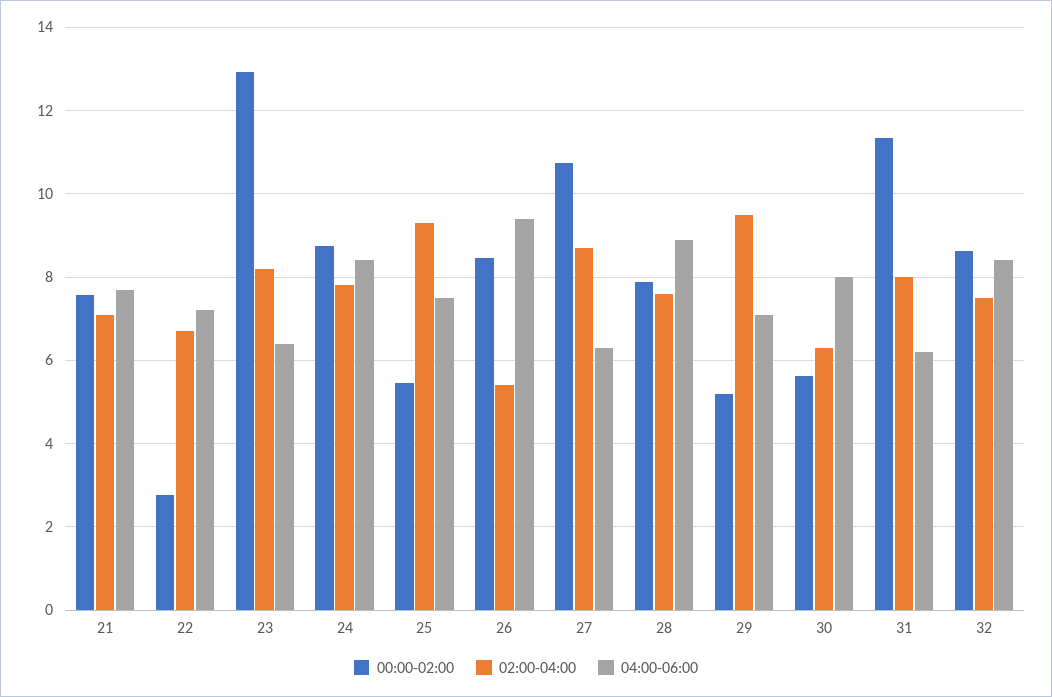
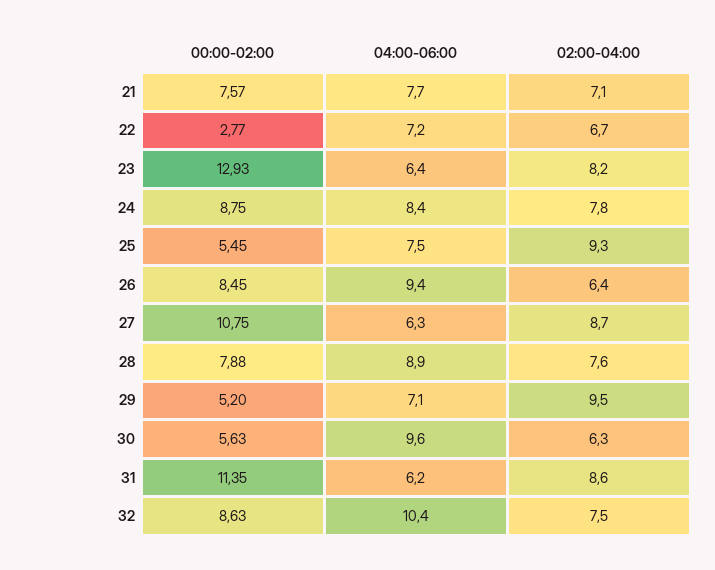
  {
    "00:00-02:00": {
      "21": 7.57,
      "22": 2.77,
      "23": 12.93,
      "24": 8.75,
      "25": 5.45,
      "26": 8.45,
      "27": 10.75,
      "28": 7.88,
      "29": 5.2,
      "30": 5.63,
      "31": 11.35,
      "32": 8.63
    },
    "02:00-04:00": {
      "21": 7.1,
      "22": 6.7,
      "23": 8.2,
      "24": 7.8,
      "25": 9.3,
-     "26": 5.4,
+     "26": 6.4,
      "27": 8.7,
      "28": 7.6,
      "29": 9.5,
      "30": 6.3,
-     "31": 8,
+     "31": 8.6,
      "32": 7.5
    },
    "04:00-06:00": {
      "21": 7.7,
      "22": 7.2,
      "23": 6.4,
      "24": 8.4,
      "25": 7.5,
      "26": 9.4,
      "27": 6.3,
      "28": 8.9,
      "29": 7.1,
-     "30": 8,
+     "30": 9.6,
      "31": 6.2,
-     "32": 8.4
+     "32": 10.4
    }
  }

